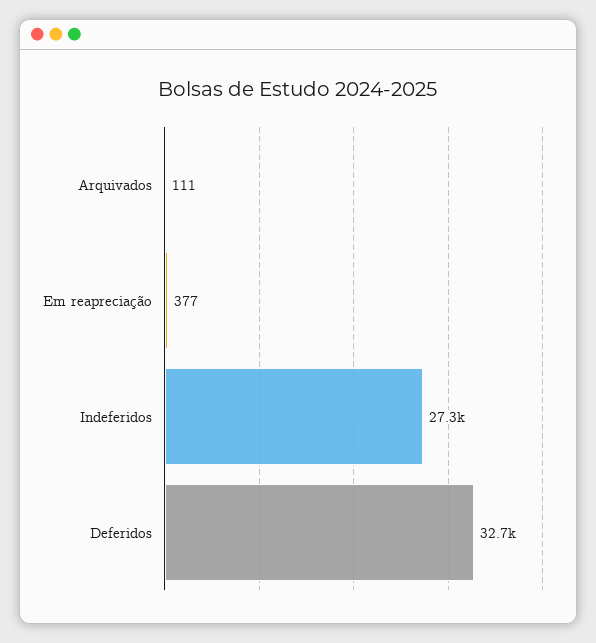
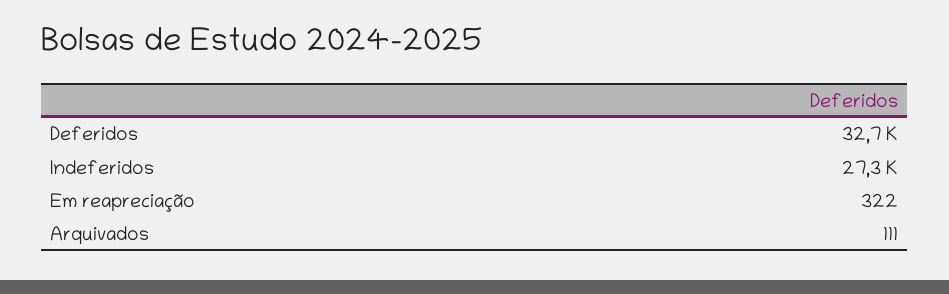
  {
    "Arquivados": 111,
-   "Em reapreciação": 377,
+   "Em reapreciação": 322,
    "Indeferidos": 27300,
    "Deferidos": 32700
  }

